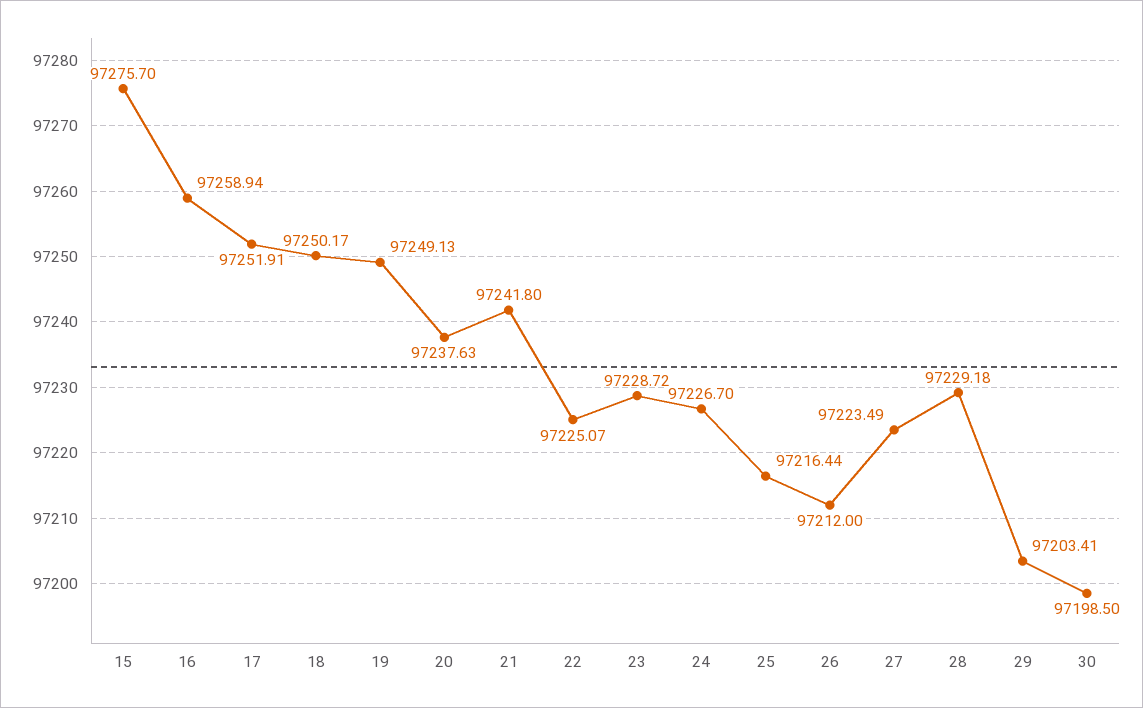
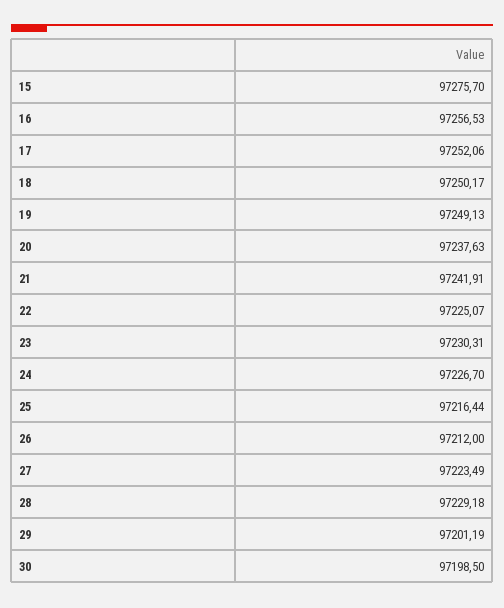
  {
    "15": 97275.7,
-   "16": 97258.94,
+   "16": 97256.53,
-   "17": 97251.91,
+   "17": 97252.06,
    "18": 97250.17,
    "19": 97249.13,
    "20": 97237.63,
-   "21": 97241.8,
+   "21": 97241.91,
    "22": 97225.07,
-   "23": 97228.72,
+   "23": 97230.31,
    "24": 97226.7,
    "25": 97216.44,
    "26": 97212,
    "27": 97223.49,
    "28": 97229.18,
-   "29": 97203.41,
+   "29": 97201.19,
    "30": 97198.5
  }

